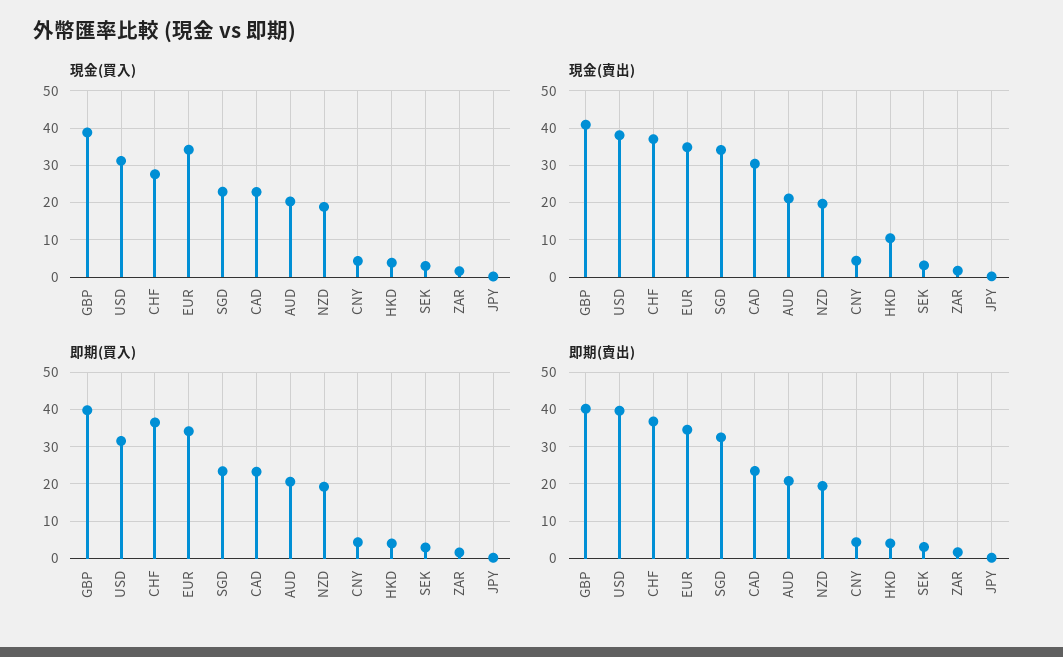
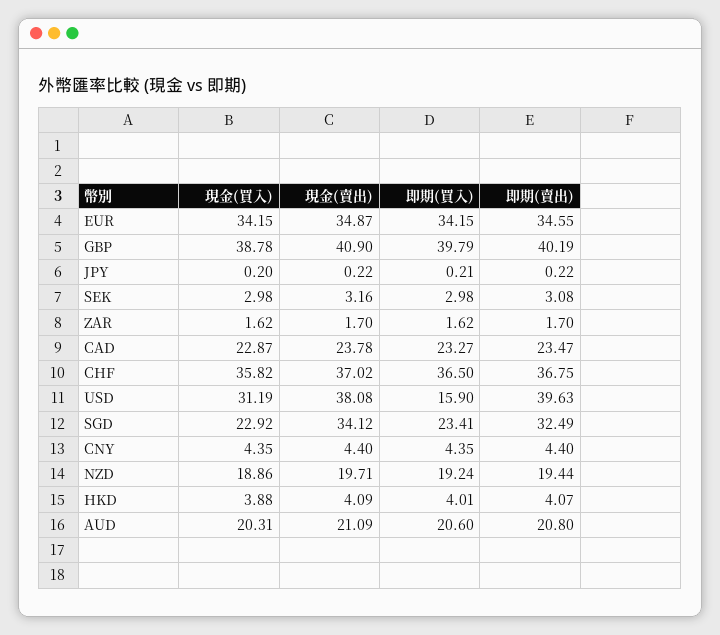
  {
    "現金(買入)": {
      "GBP": 38.78,
      "USD": 31.19,
-     "CHF": 28,
+     "CHF": 35.82,
      "EUR": 34.15,
      "SGD": 22.92,
      "CAD": 22.87,
      "AUD": 20.31,
      "NZD": 18.86,
      "CNY": 4.35,
      "HKD": 3.88,
      "SEK": 2.98,
      "ZAR": 1.62,
      "JPY": 0.2
    },
    "現金(賣出)": {
      "GBP": 40.9,
      "USD": 38.08,
      "CHF": 37.02,
      "EUR": 34.87,
      "SGD": 34.12,
-     "CAD": 30,
+     "CAD": 23.78,
      "AUD": 21.09,
      "NZD": 19.71,
      "CNY": 4.4,
-     "HKD": 10,
+     "HKD": 4.09,
      "SEK": 3.16,
      "ZAR": 1.7,
      "JPY": 0.22
    },
    "即期(買入)": {
      "GBP": 39.79,
-     "USD": 32,
+     "USD": 15.9,
      "CHF": 36.5,
      "EUR": 34.15,
      "SGD": 23.41,
      "CAD": 23.27,
      "AUD": 20.6,
      "NZD": 19.24,
      "CNY": 4.35,
      "HKD": 4.01,
      "SEK": 2.98,
      "ZAR": 1.62,
      "JPY": 0.21
    },
    "即期(賣出)": {
      "GBP": 40.19,
      "USD": 39.63,
      "CHF": 36.75,
      "EUR": 34.55,
      "SGD": 32.49,
      "CAD": 23.47,
      "AUD": 20.8,
      "NZD": 19.44,
      "CNY": 4.4,
      "HKD": 4.07,
      "SEK": 3.08,
      "ZAR": 1.7,
      "JPY": 0.22
    }
  }

